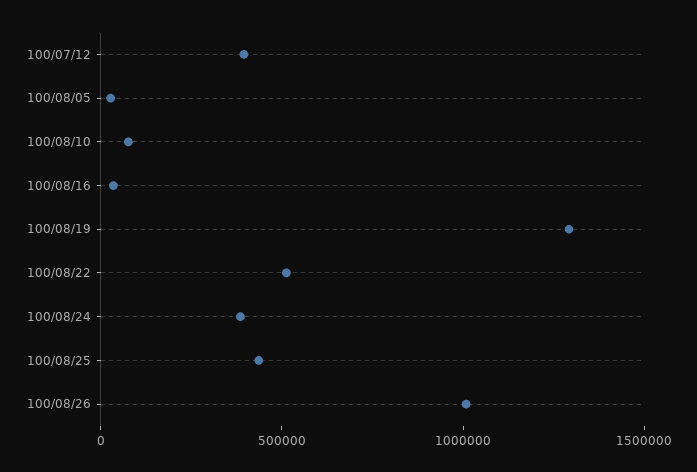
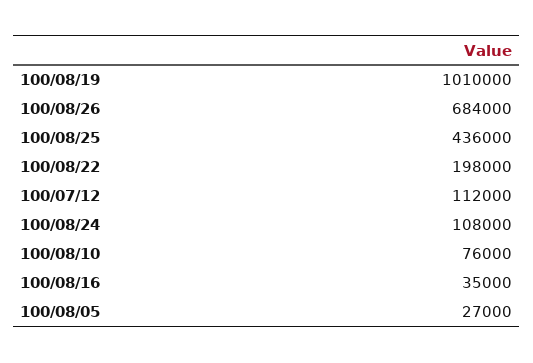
  {
-   "100/07/12": 400000,
+   "100/07/12": 112000,
    "100/08/05": 27000,
    "100/08/10": 76000,
    "100/08/16": 35000,
-   "100/08/19": 1300000,
+   "100/08/19": 1010000,
-   "100/08/22": 500000,
+   "100/08/22": 198000,
-   "100/08/24": 400000,
+   "100/08/24": 108000,
    "100/08/25": 436000,
-   "100/08/26": 1000000
+   "100/08/26": 684000
  }

